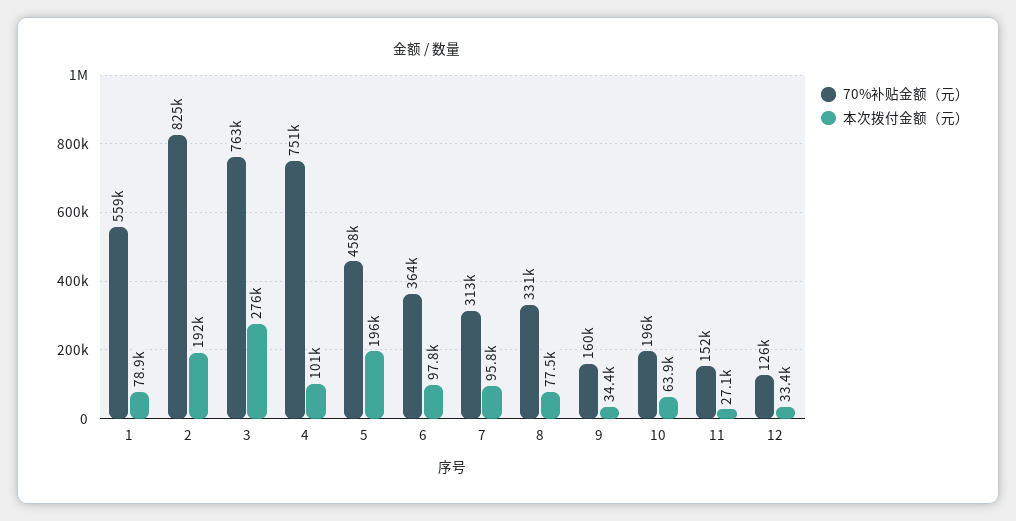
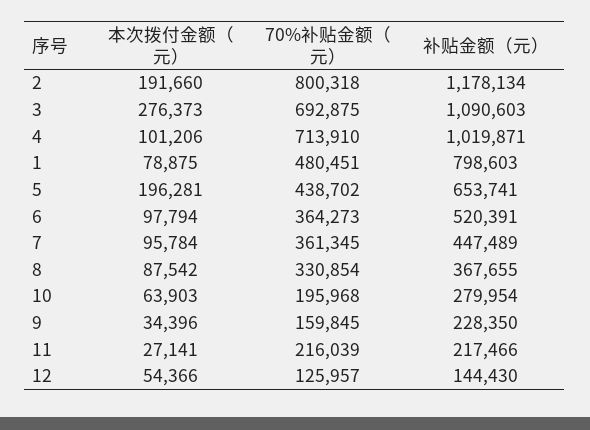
  {
    "70%补贴金额（元）": {
-     "1": 559000,
+     "1": 480451,
-     "2": 825000,
+     "2": 800318,
-     "3": 763000,
+     "3": 692875,
-     "4": 751000,
+     "4": 713910,
-     "5": 458000,
+     "5": 438702,
      "6": 364273,
-     "7": 313000,
+     "7": 361345,
      "8": 330854,
      "9": 159845,
      "10": 195968,
-     "11": 152000,
+     "11": 216039,
      "12": 125957
    },
    "本次拨付金额（元）": {
      "1": 78875,
      "2": 191660,
      "3": 276373,
      "4": 101206,
      "5": 196281,
      "6": 97794,
      "7": 95784,
-     "8": 77500,
+     "8": 87542,
      "9": 34396,
      "10": 63903,
      "11": 27141,
-     "12": 33400
+     "12": 54366
-   }
+   },
+   "补贴金额（元）": {
+     "2": 1178134,
+     "3": 1090603,
+     "4": 1019871,
+     "1": 798603,
+     "5": 653741,
+     "6": 520391,
+     "7": 447489,
+     "8": 367655,
+     "10": 279954,
+     "9": 228350,
+     "11": 217466,
+     "12": 144430
+   }
  }

